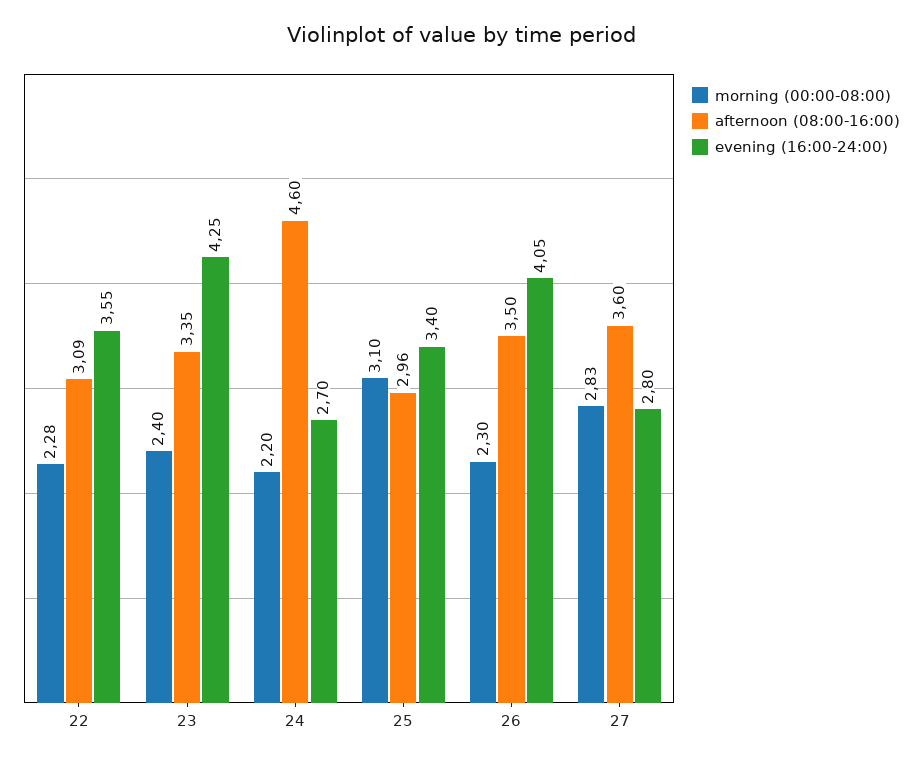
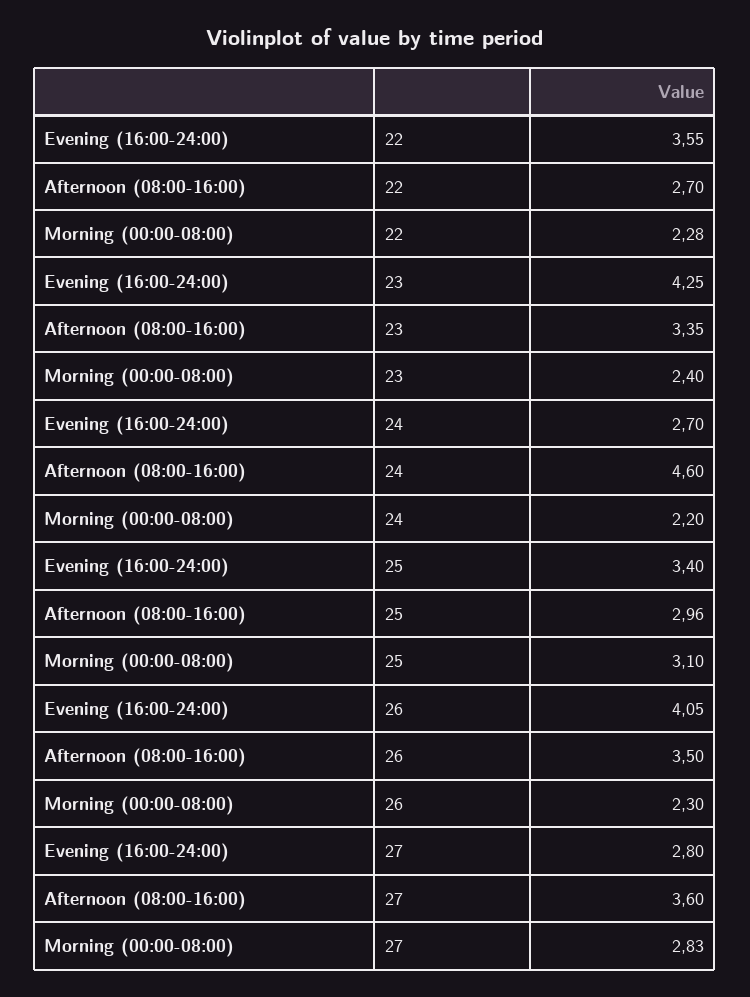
  {
    "morning (00:00-08:00)": {
      "22": 2.28,
      "23": 2.4,
      "24": 2.2,
      "25": 3.1,
      "26": 2.3,
      "27": 2.83
    },
    "afternoon (08:00-16:00)": {
-     "22": 3.09,
+     "22": 2.7,
      "23": 3.35,
      "24": 4.6,
      "25": 2.96,
      "26": 3.5,
      "27": 3.6
    },
    "evening (16:00-24:00)": {
      "22": 3.55,
      "23": 4.25,
      "24": 2.7,
      "25": 3.4,
      "26": 4.05,
      "27": 2.8
    }
  }

